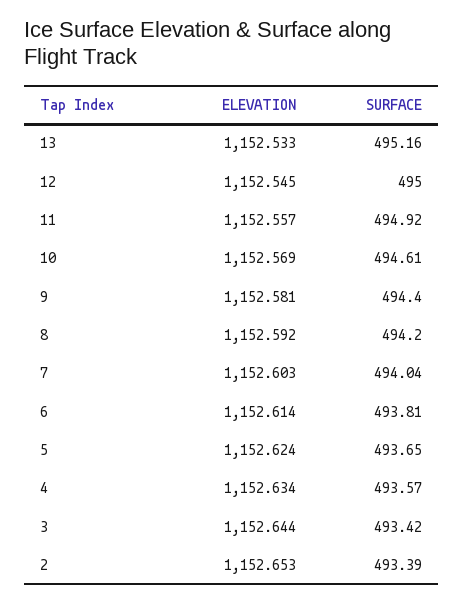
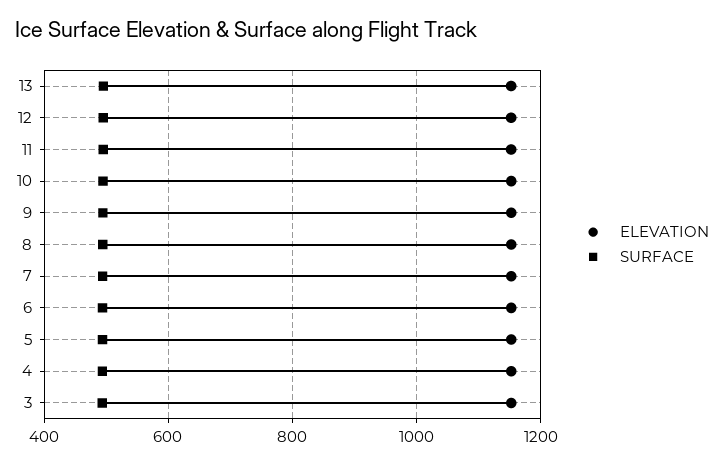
  {
    "ELEVATION": {
      "13": 1152.533,
      "12": 1152.545,
      "11": 1152.557,
      "10": 1152.569,
      "9": 1152.581,
      "8": 1152.592,
      "7": 1152.603,
      "6": 1152.614,
      "5": 1152.624,
      "4": 1152.634,
-     "3": 1152.644,
+     "3": 1152.644
-     "2": 1152.653
    },
    "SURFACE": {
      "13": 495.16,
      "12": 495,
      "11": 494.92,
      "10": 494.61,
      "9": 494.4,
      "8": 494.2,
      "7": 494.04,
      "6": 493.81,
      "5": 493.65,
      "4": 493.57,
-     "3": 493.42,
+     "3": 493.42
-     "2": 493.39
    }
  }

